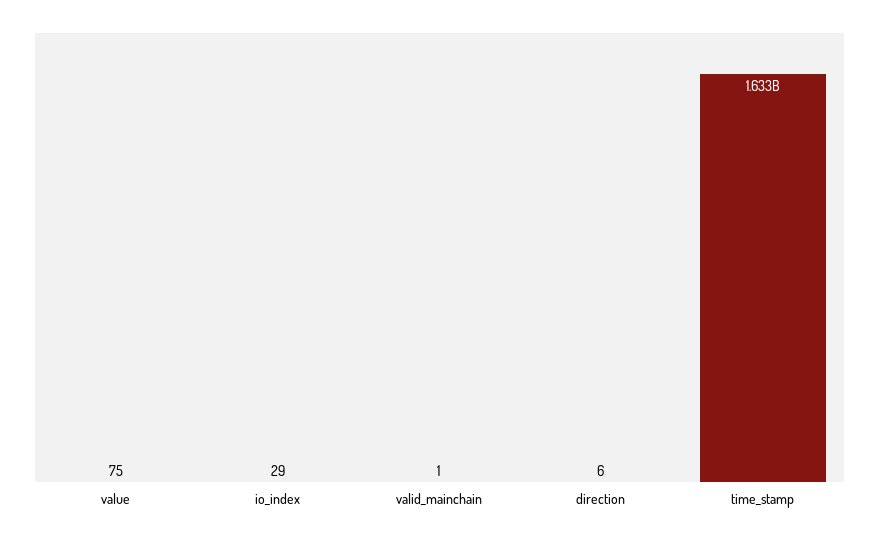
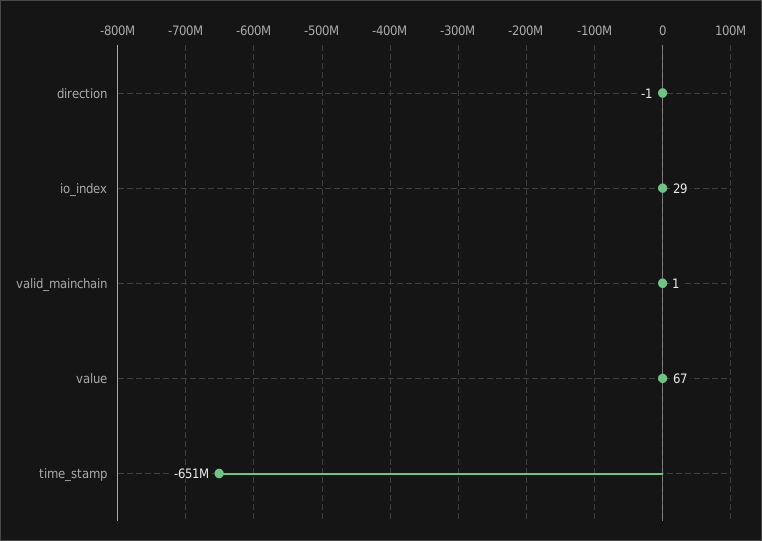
  {
-   "value": 75,
+   "value": 67,
    "io_index": 29,
    "valid_mainchain": 1,
-   "direction": 6,
+   "direction": -1,
-   "time_stamp": 1633000000
+   "time_stamp": -651000000
  }

